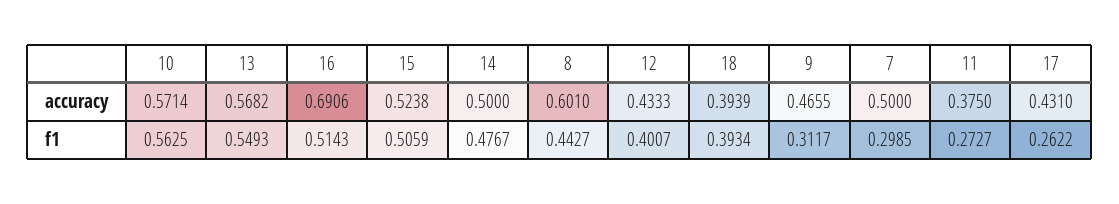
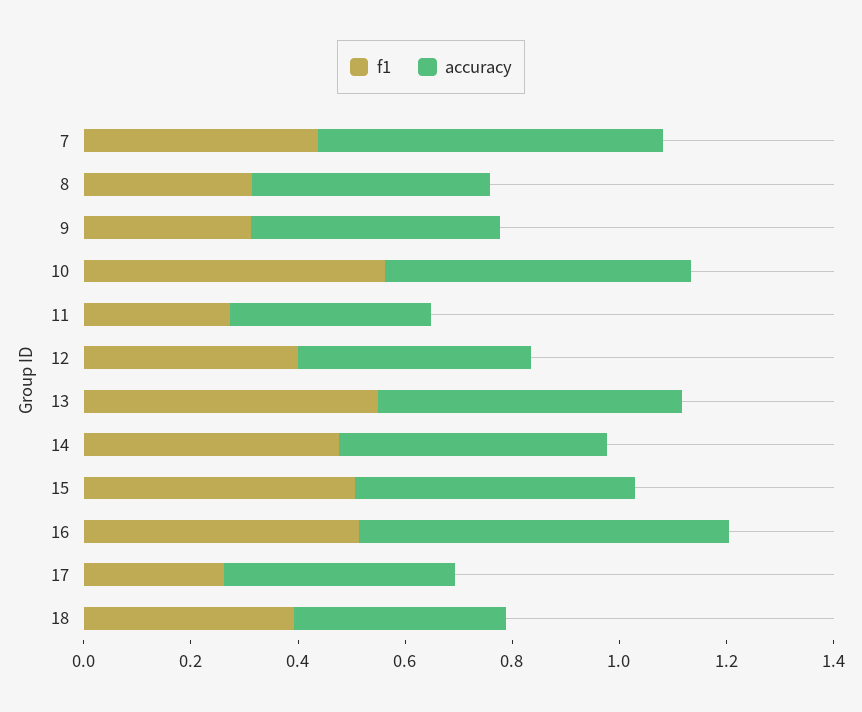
  {
    "accuracy": {
      "10": 0.5714,
      "13": 0.5682,
      "16": 0.6906,
      "15": 0.5238,
      "14": 0.5,
-     "8": 0.601,
+     "8": 0.45,
      "12": 0.4333,
      "18": 0.3939,
      "9": 0.4655,
-     "7": 0.5,
+     "7": 0.65,
      "11": 0.375,
      "17": 0.431
    },
    "f1": {
      "10": 0.5625,
      "13": 0.5493,
      "16": 0.5143,
      "15": 0.5059,
      "14": 0.4767,
-     "8": 0.4427,
+     "8": 0.3,
      "12": 0.4007,
      "18": 0.3934,
      "9": 0.3117,
-     "7": 0.2985,
+     "7": 0.45,
      "11": 0.2727,
      "17": 0.2622
    }
  }

